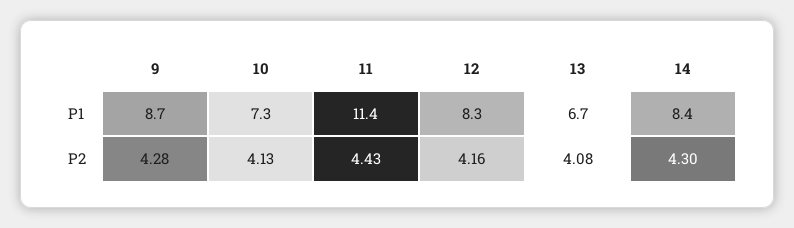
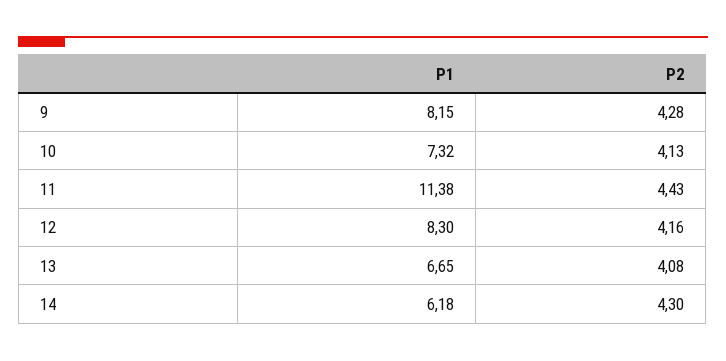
  {
    "9": {
-     "P1": 8.7,
+     "P1": 8.15,
      "P2": 4.28
    },
    "10": {
      "P1": 7.32,
      "P2": 4.13
    },
    "11": {
      "P1": 11.38,
      "P2": 4.43
    },
    "12": {
      "P1": 8.3,
      "P2": 4.16
    },
    "13": {
      "P1": 6.65,
      "P2": 4.08
    },
    "14": {
-     "P1": 8.4,
+     "P1": 6.18,
      "P2": 4.3
    }
  }

